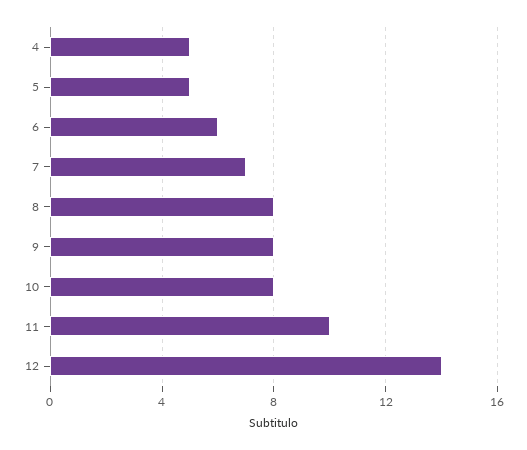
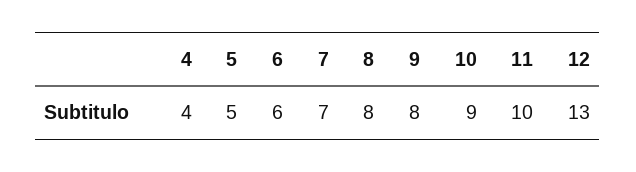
  {
-   "4": 5,
+   "4": 4,
    "5": 5,
    "6": 6,
    "7": 7,
    "8": 8,
    "9": 8,
-   "10": 8,
+   "10": 9,
    "11": 10,
-   "12": 14
+   "12": 13
  }

